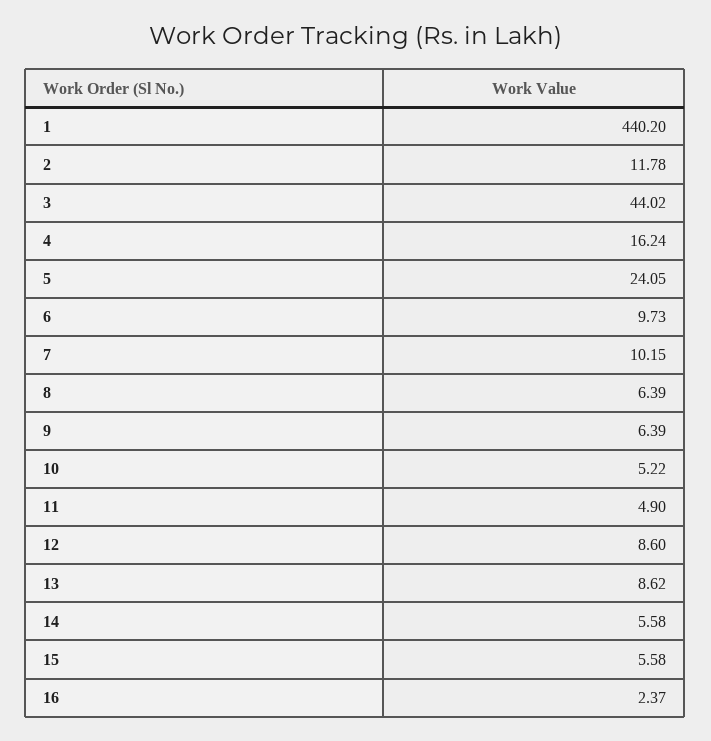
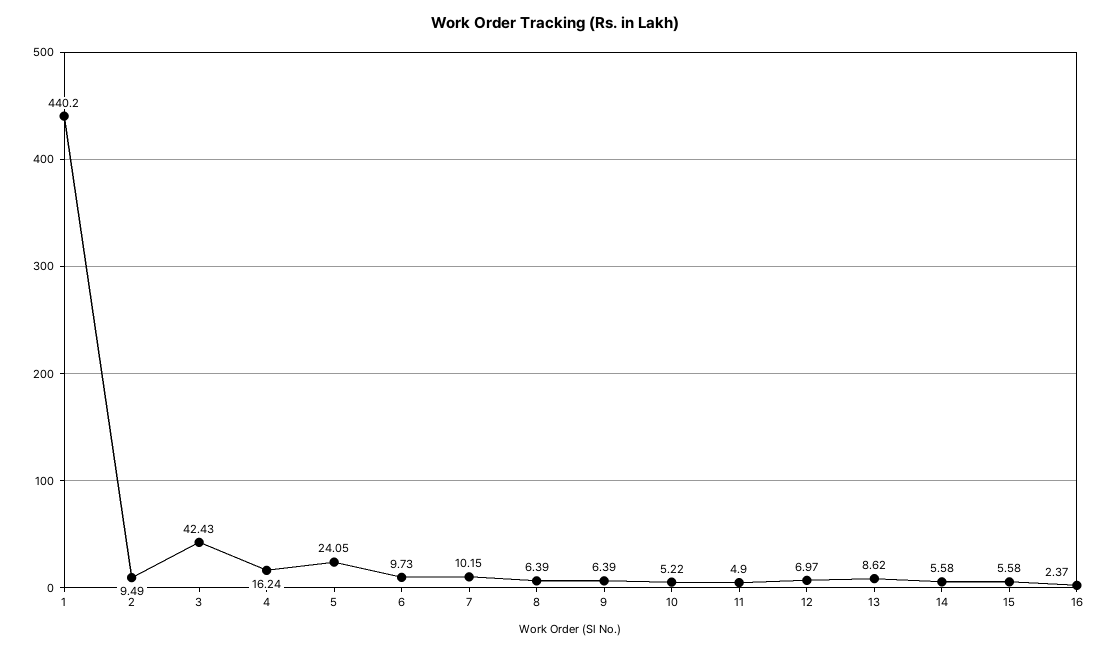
  {
    "1": 440.2,
-   "2": 11.78,
+   "2": 9.49,
-   "3": 44.02,
+   "3": 42.43,
    "4": 16.24,
    "5": 24.05,
    "6": 9.73,
    "7": 10.15,
    "8": 6.39,
    "9": 6.39,
    "10": 5.22,
    "11": 4.9,
-   "12": 8.6,
+   "12": 6.97,
    "13": 8.62,
    "14": 5.58,
    "15": 5.58,
    "16": 2.37
  }

